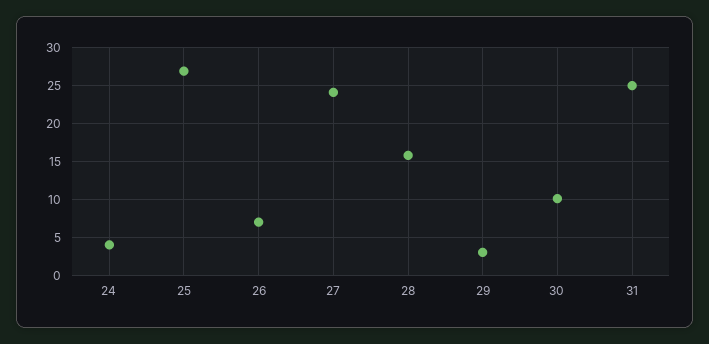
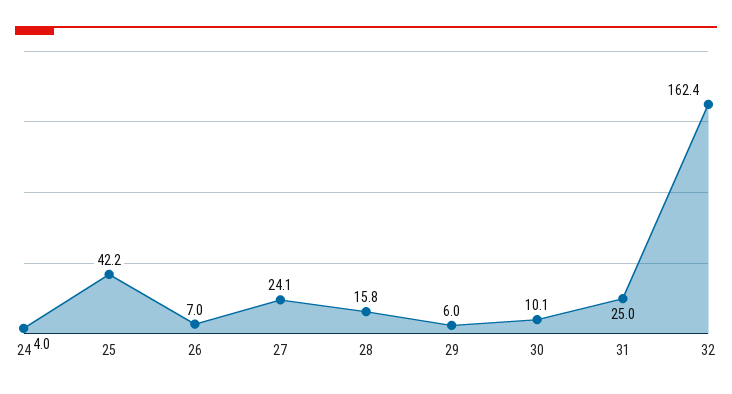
  {
    "24": 4,
-   "25": 27,
+   "25": 42.2,
    "26": 7,
    "27": 24.1,
    "28": 15.8,
-   "29": 3,
+   "29": 6,
    "30": 10.1,
-   "31": 25
+   "31": 25,
+   "32": 162.4
  }

